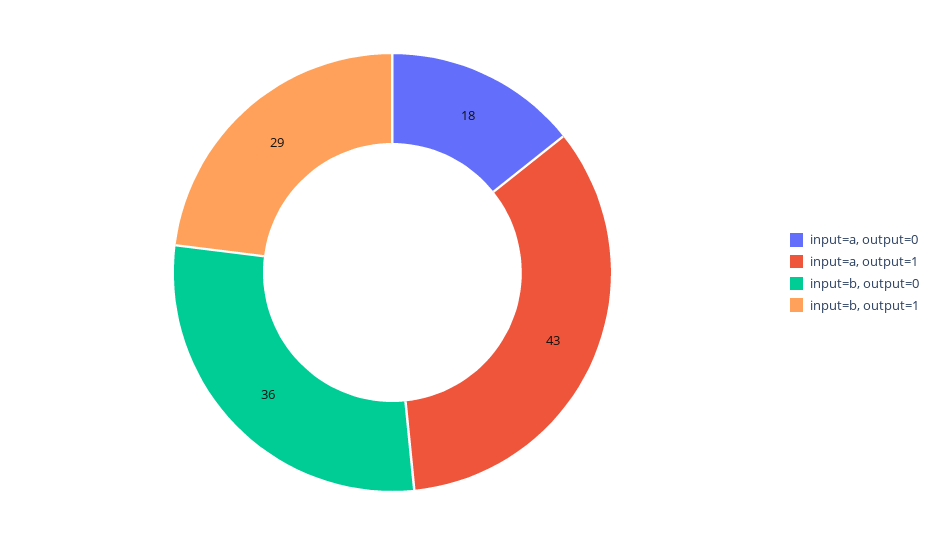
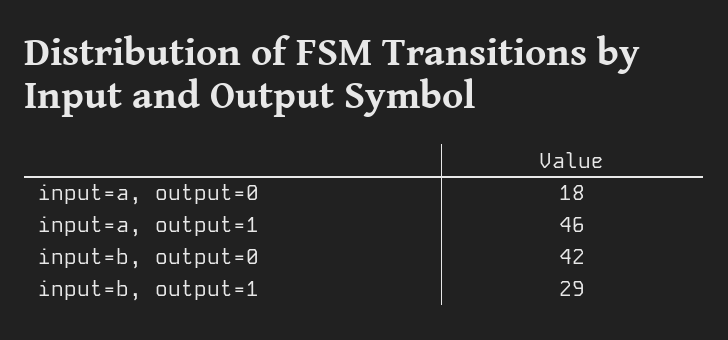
  {
    "input=a, output=0": 18,
-   "input=a, output=1": 43,
+   "input=a, output=1": 46,
-   "input=b, output=0": 36,
+   "input=b, output=0": 42,
    "input=b, output=1": 29
  }

